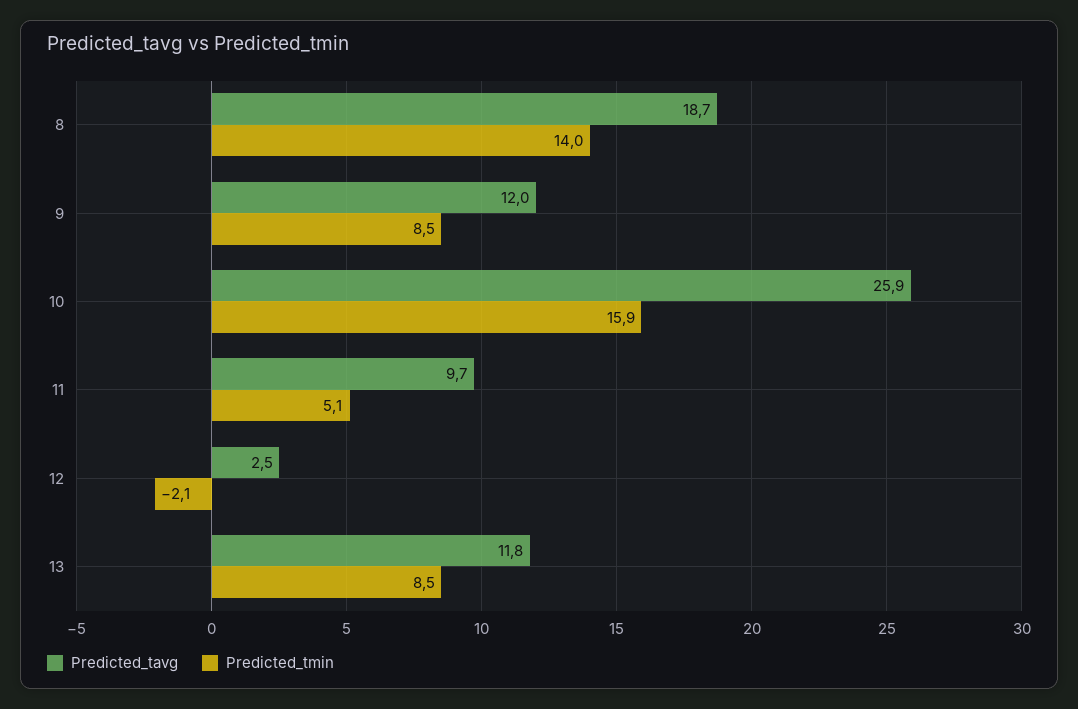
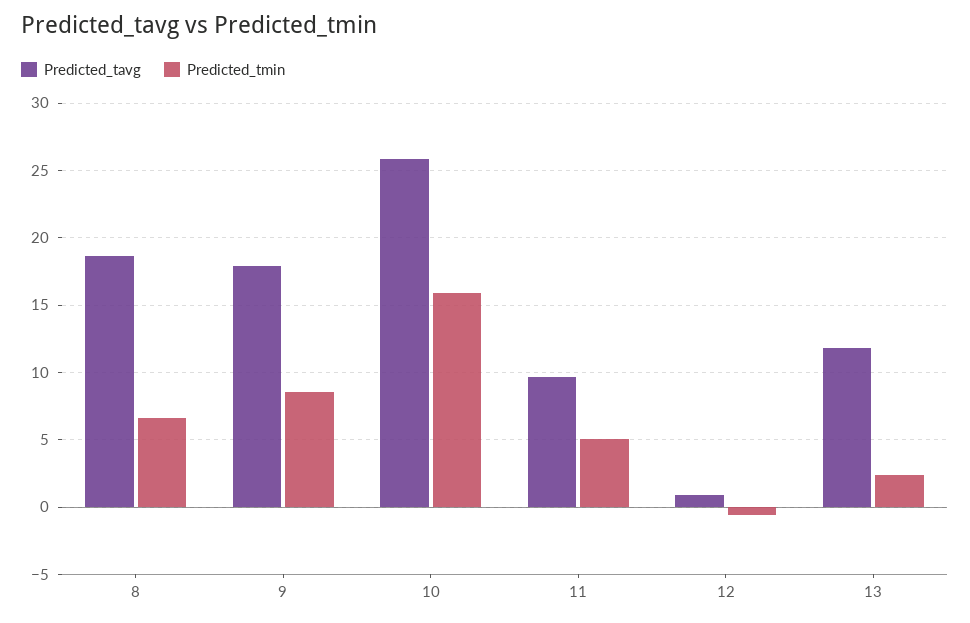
  {
    "Predicted_tavg": {
      "8": 18.7,
-     "9": 12,
+     "9": 18,
      "10": 25.9,
      "11": 9.7,
-     "12": 2.5,
+     "12": 1,
      "13": 11.8
    },
    "Predicted_tmin": {
-     "8": 14,
+     "8": 6.5,
      "9": 8.5,
      "10": 15.9,
      "11": 5.1,
-     "12": -2.1,
+     "12": -0.5,
-     "13": 8.5
+     "13": 2.5
    }
  }

